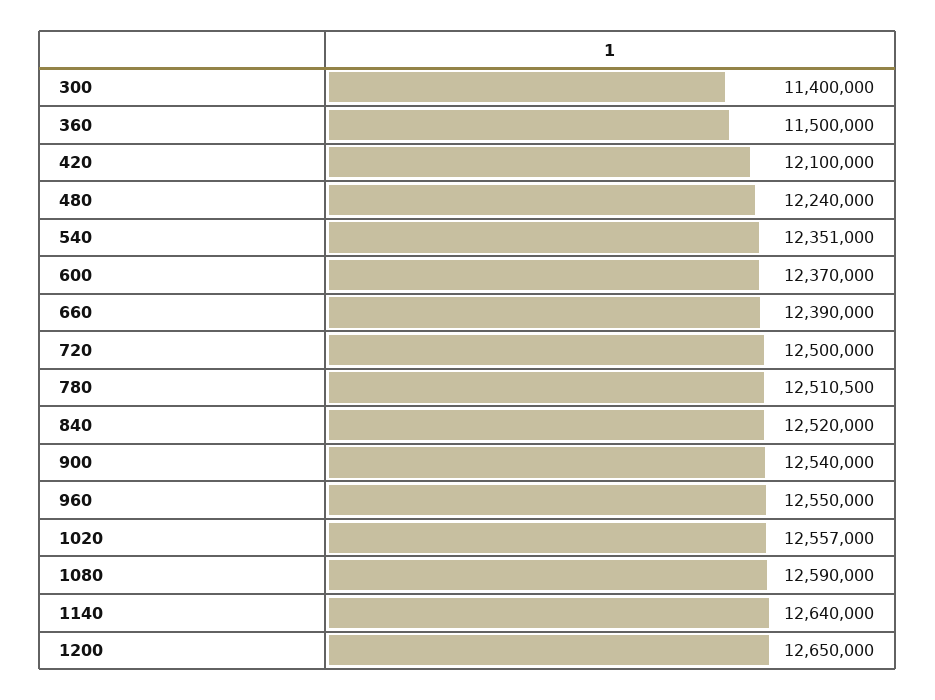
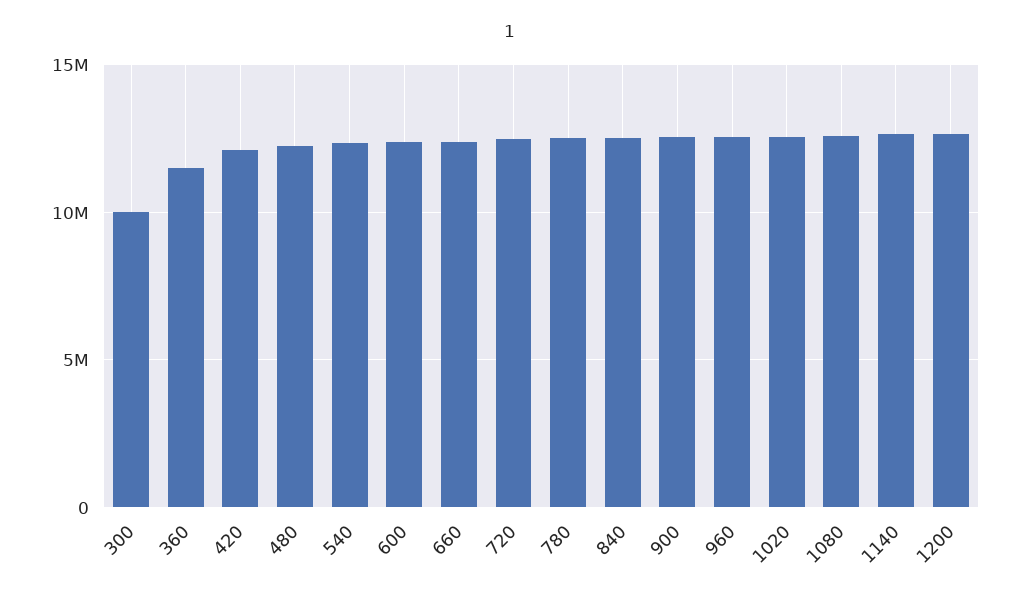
  {
-   "300": 11400000,
+   "300": 10000000,
    "360": 11500000,
    "420": 12100000,
    "480": 12240000,
    "540": 12351000,
    "600": 12370000,
    "660": 12390000,
    "720": 12500000,
    "780": 12510500,
    "840": 12520000,
    "900": 12540000,
    "960": 12550000,
    "1020": 12557000,
    "1080": 12590000,
    "1140": 12640000,
    "1200": 12650000
  }

